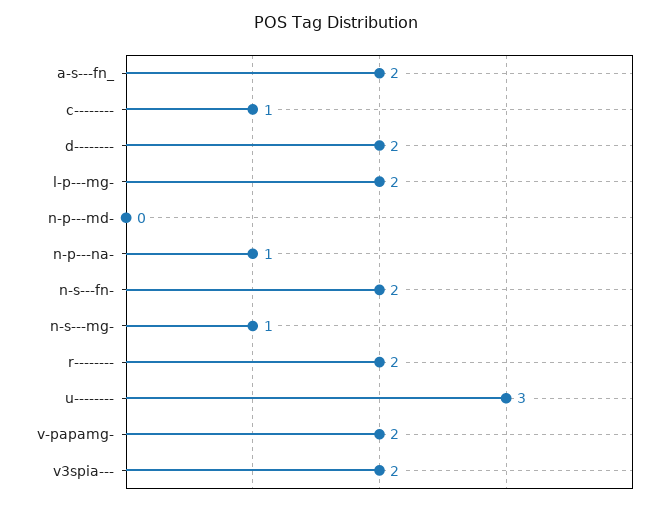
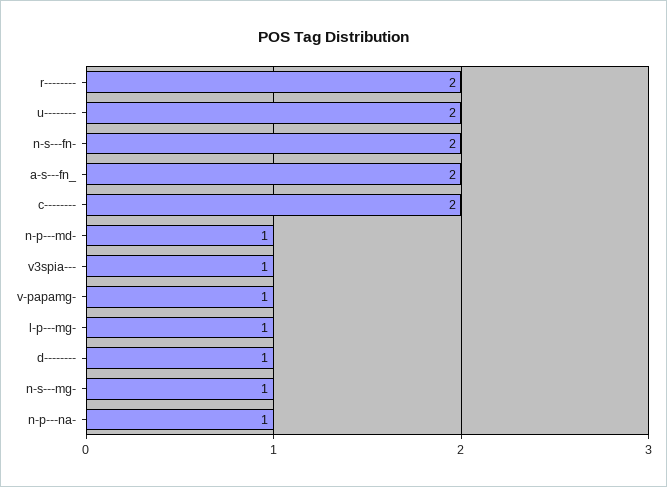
  {
    "a-s---fn_": 2,
-   "c--------": 1,
+   "c--------": 2,
-   "d--------": 2,
+   "d--------": 1,
-   "l-p---mg-": 2,
+   "l-p---mg-": 1,
-   "n-p---md-": 0,
+   "n-p---md-": 1,
    "n-p---na-": 1,
    "n-s---fn-": 2,
    "n-s---mg-": 1,
    "r--------": 2,
-   "u--------": 3,
+   "u--------": 2,
-   "v-papamg-": 2,
+   "v-papamg-": 1,
-   "v3spia---": 2
+   "v3spia---": 1
  }

